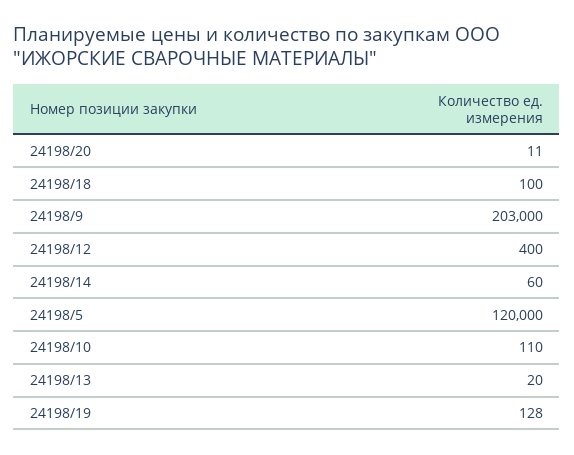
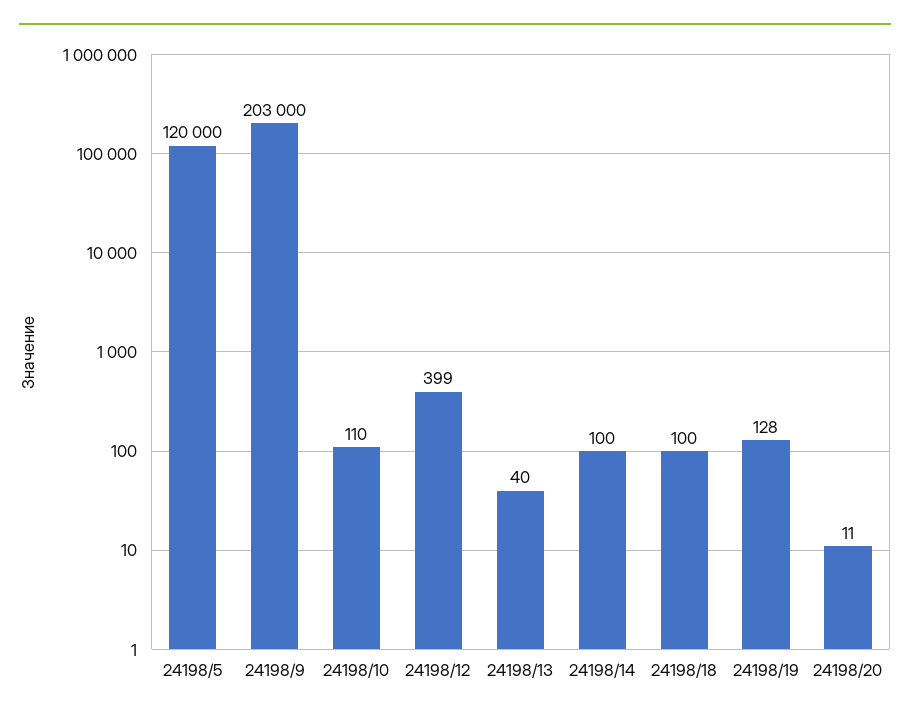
  {
    "24198/20": 11,
    "24198/18": 100,
    "24198/9": 203000,
-   "24198/12": 400,
+   "24198/12": 399,
-   "24198/14": 60,
+   "24198/14": 100,
    "24198/5": 120000,
    "24198/10": 110,
-   "24198/13": 20,
+   "24198/13": 40,
    "24198/19": 128
  }

